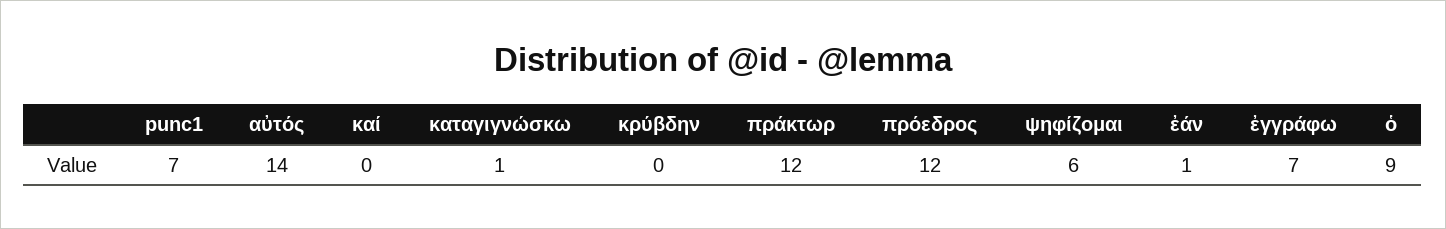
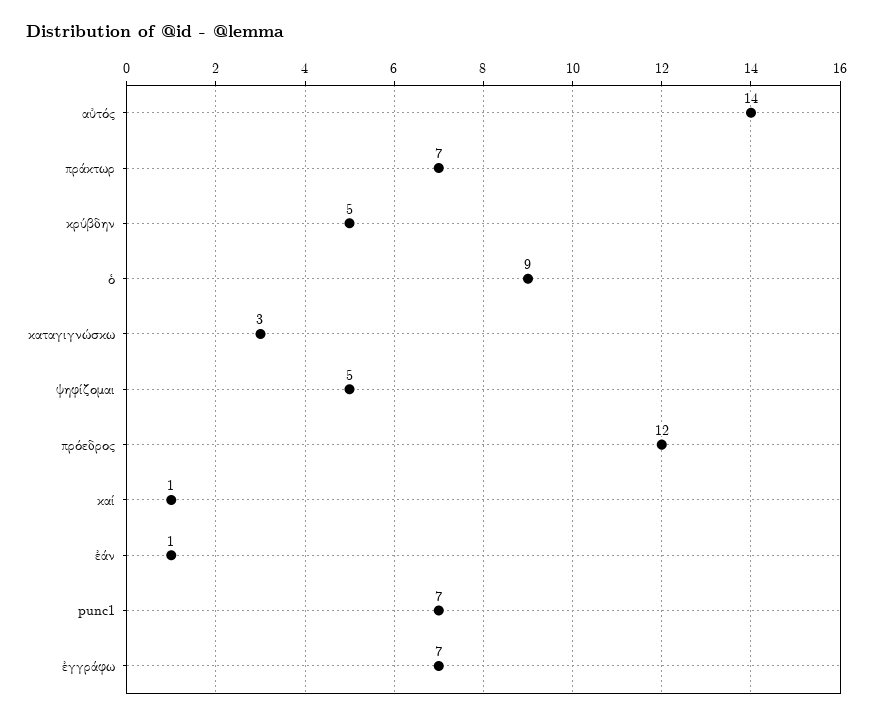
  {
    "punc1": 7,
    "αὐτός": 14,
-   "καί": 0,
+   "καί": 1,
-   "καταγιγνώσκω": 1,
+   "καταγιγνώσκω": 3,
-   "κρύβδην": 0,
+   "κρύβδην": 5,
-   "πράκτωρ": 12,
+   "πράκτωρ": 7,
    "πρόεδρος": 12,
-   "ψηφίζομαι": 6,
+   "ψηφίζομαι": 5,
    "ἐάν": 1,
    "ἐγγράφω": 7,
    "ὁ": 9
  }

